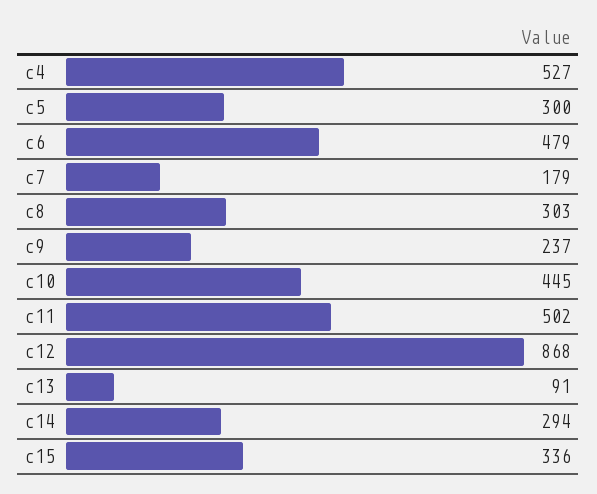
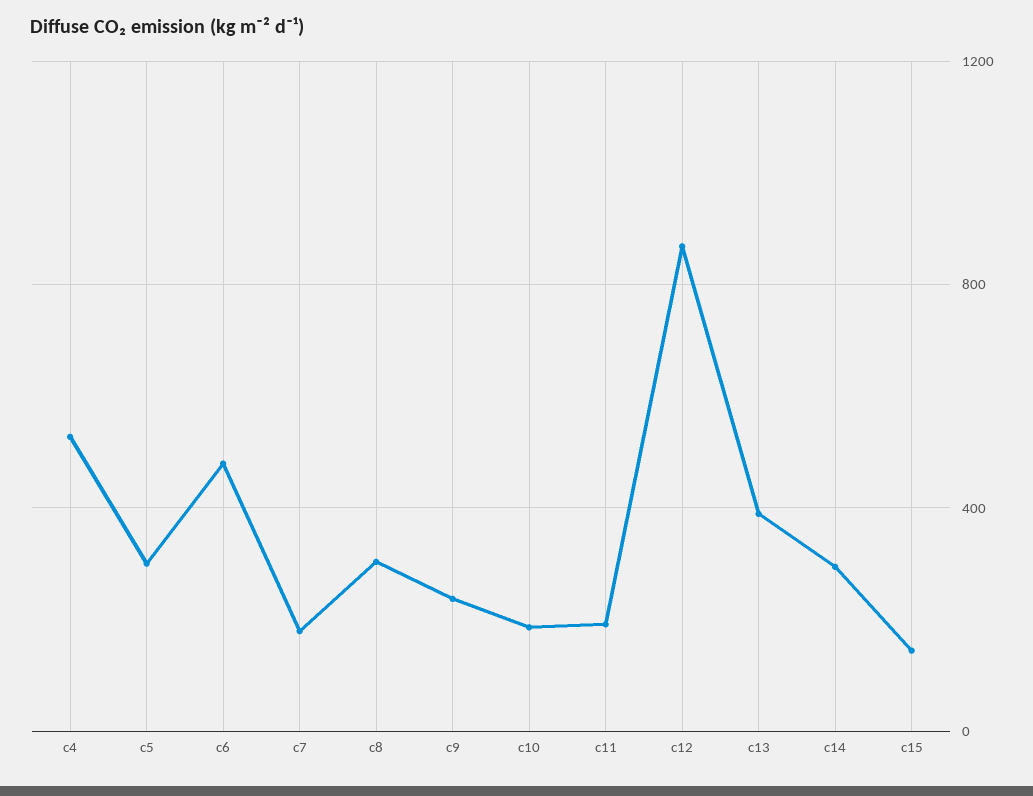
  {
    "c4": 527,
    "c5": 300,
    "c6": 479,
    "c7": 179,
    "c8": 303,
    "c9": 237,
-   "c10": 445,
+   "c10": 200,
-   "c11": 502,
+   "c11": 200,
    "c12": 868,
-   "c13": 91,
+   "c13": 400,
    "c14": 294,
-   "c15": 336
+   "c15": 150
  }

